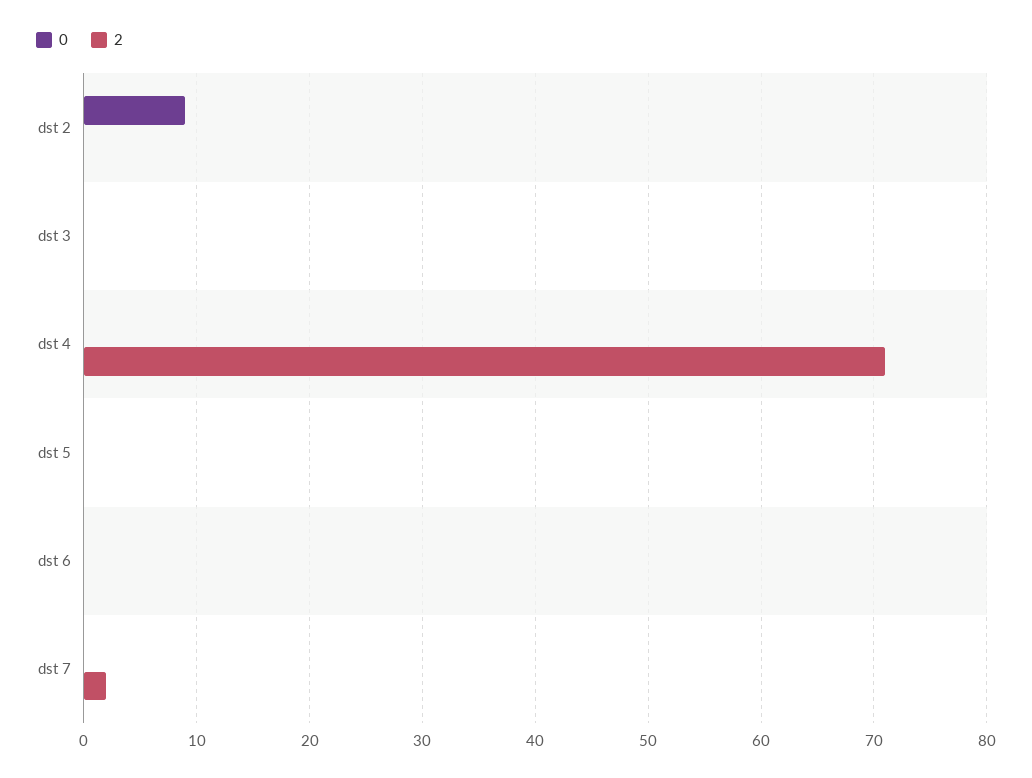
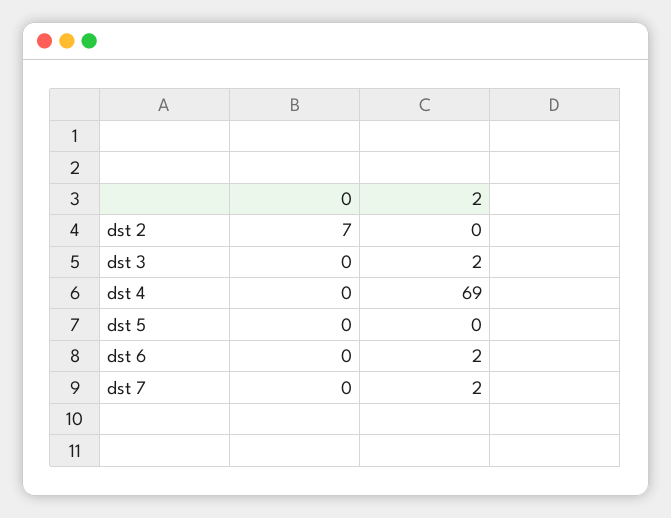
  {
    "0": {
-     "dst 2": 9,
+     "dst 2": 7,
      "dst 3": 0,
      "dst 4": 0,
      "dst 5": 0,
      "dst 6": 0,
      "dst 7": 0
    },
    "2": {
      "dst 2": 0,
-     "dst 3": 0,
+     "dst 3": 2,
-     "dst 4": 71,
+     "dst 4": 69,
      "dst 5": 0,
-     "dst 6": 0,
+     "dst 6": 2,
      "dst 7": 2
    }
  }

